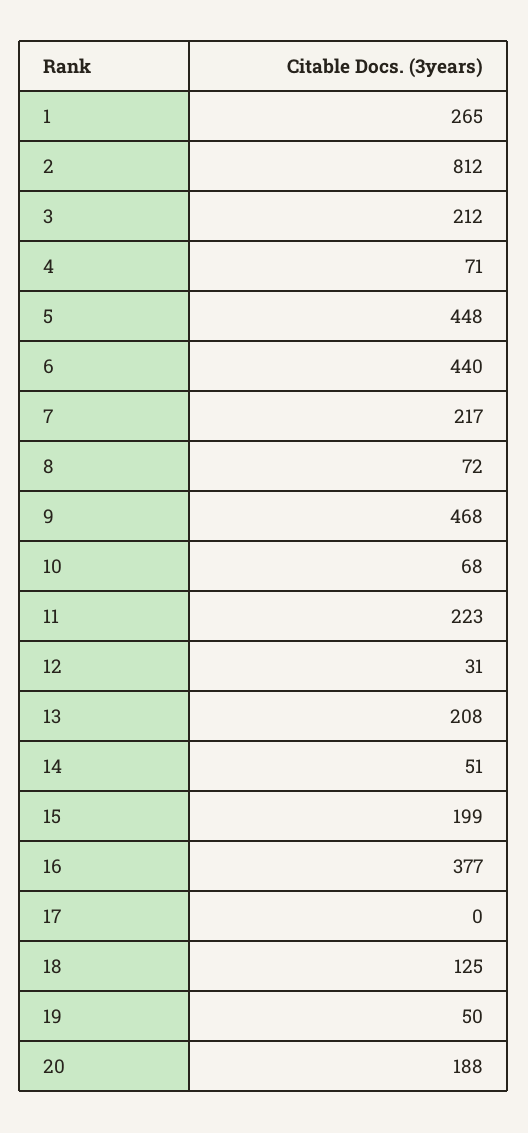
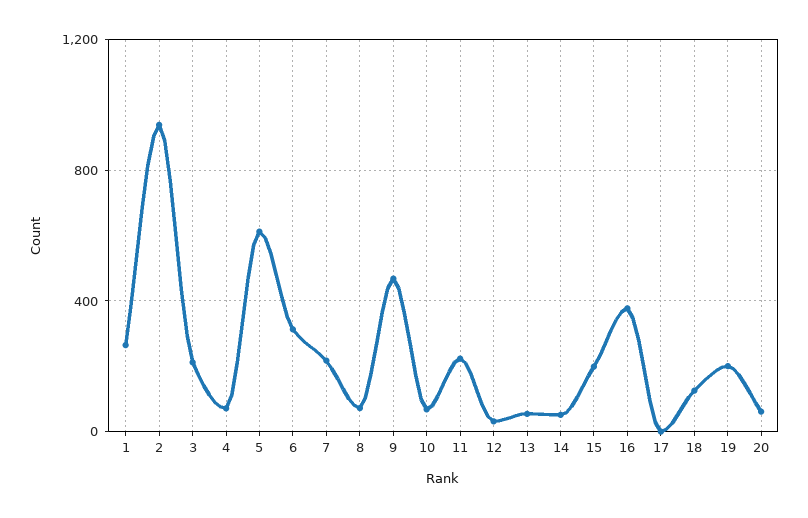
  {
    "1": 265,
-   "2": 812,
+   "2": 950,
    "3": 212,
    "4": 71,
-   "5": 448,
+   "5": 600,
-   "6": 440,
+   "6": 300,
    "7": 217,
    "8": 72,
    "9": 468,
    "10": 68,
    "11": 223,
    "12": 31,
-   "13": 208,
+   "13": 50,
    "14": 51,
    "15": 199,
    "16": 377,
    "17": 0,
    "18": 125,
-   "19": 50,
+   "19": 200,
-   "20": 188
+   "20": 50
  }

